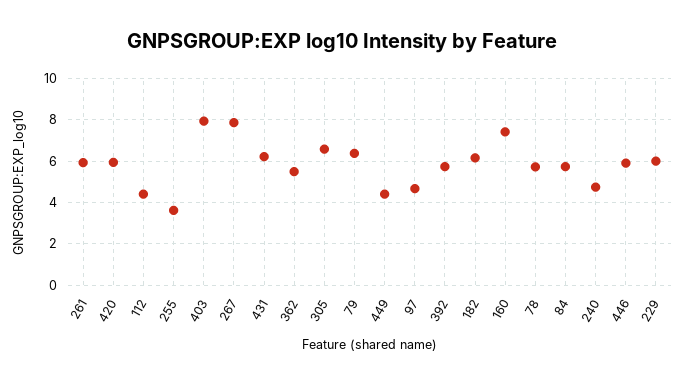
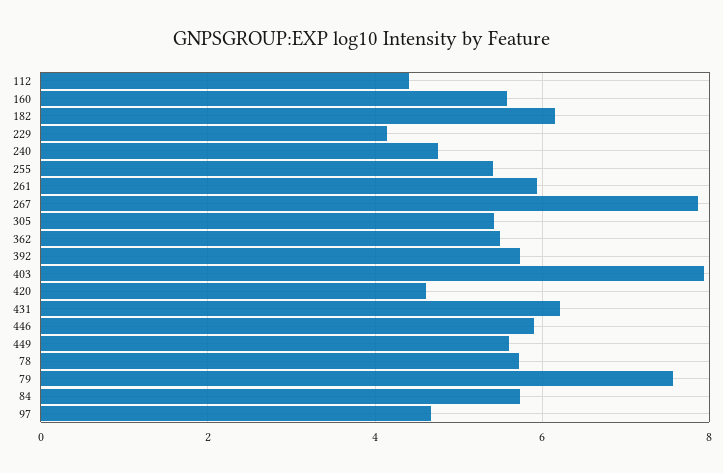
  {
    "261": 6,
-   "420": 6,
+   "420": 4.6,
    "112": 4.4,
-   "255": 3.5,
+   "255": 5.4,
    "403": 8,
    "267": 7.8,
    "431": 6.2,
    "362": 5.4,
-   "305": 6.5,
+   "305": 5.4,
-   "79": 6.5,
+   "79": 7.6,
-   "449": 4.5,
+   "449": 5.6,
    "97": 4.6,
    "392": 5.8,
    "182": 6.2,
-   "160": 7.5,
+   "160": 5.6,
    "78": 5.8,
    "84": 5.8,
    "240": 4.8,
    "446": 6,
-   "229": 6
+   "229": 4.2
  }

